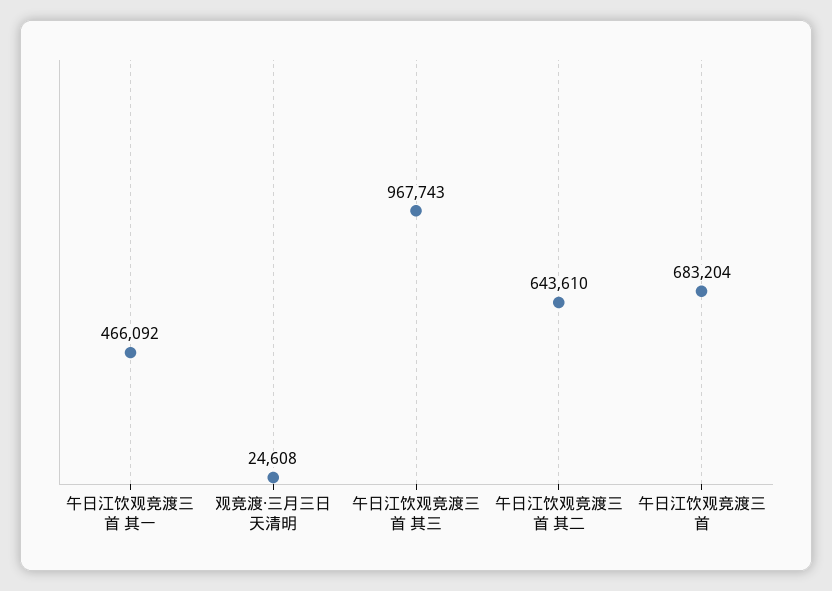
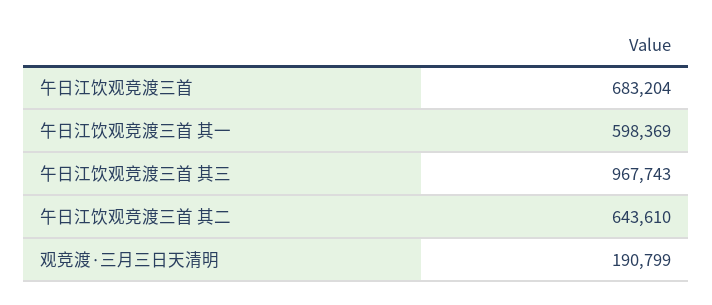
  {
-   "午日江饮观竞渡三首 其一": 466092,
+   "午日江饮观竞渡三首 其一": 598369,
-   "观竞渡·三月三日天清明": 24608,
+   "观竞渡·三月三日天清明": 190799,
    "午日江饮观竞渡三首 其三": 967743,
    "午日江饮观竞渡三首 其二": 643610,
    "午日江饮观竞渡三首": 683204
  }

